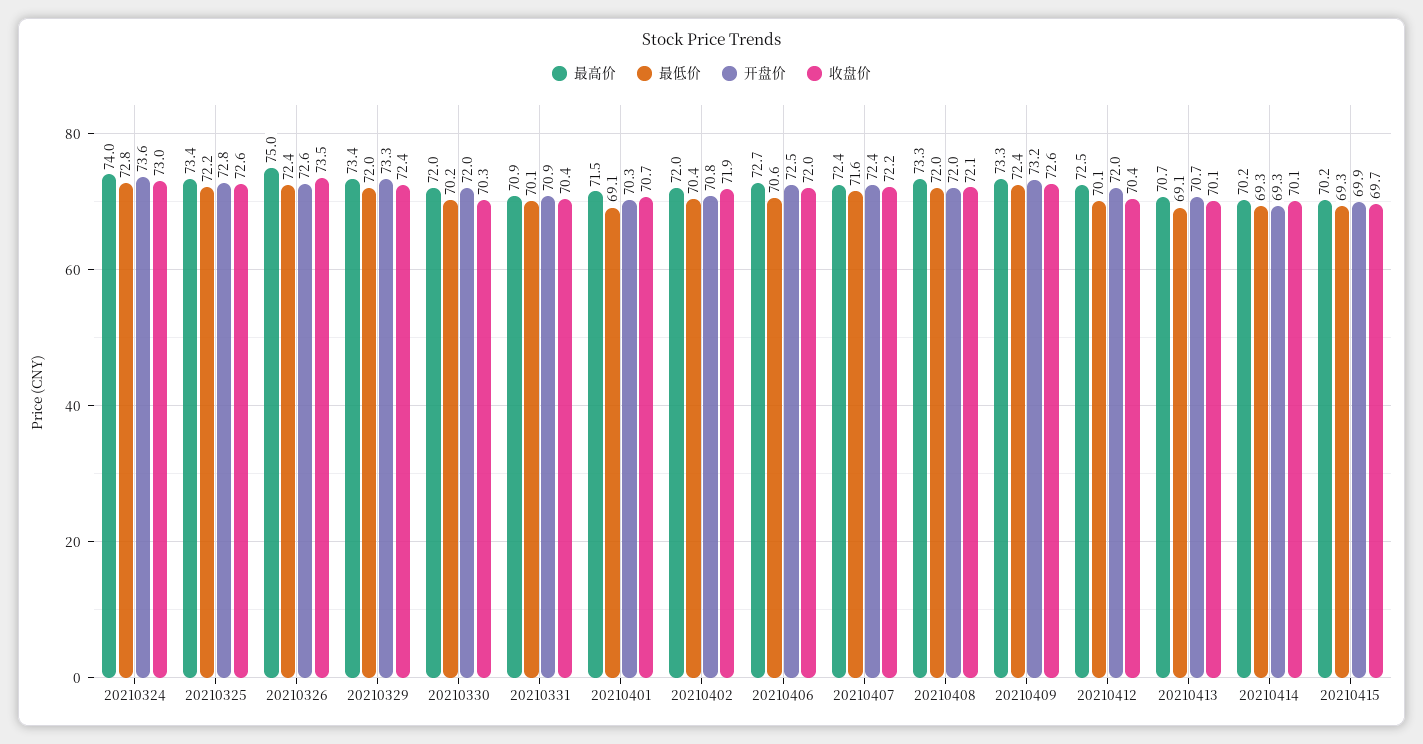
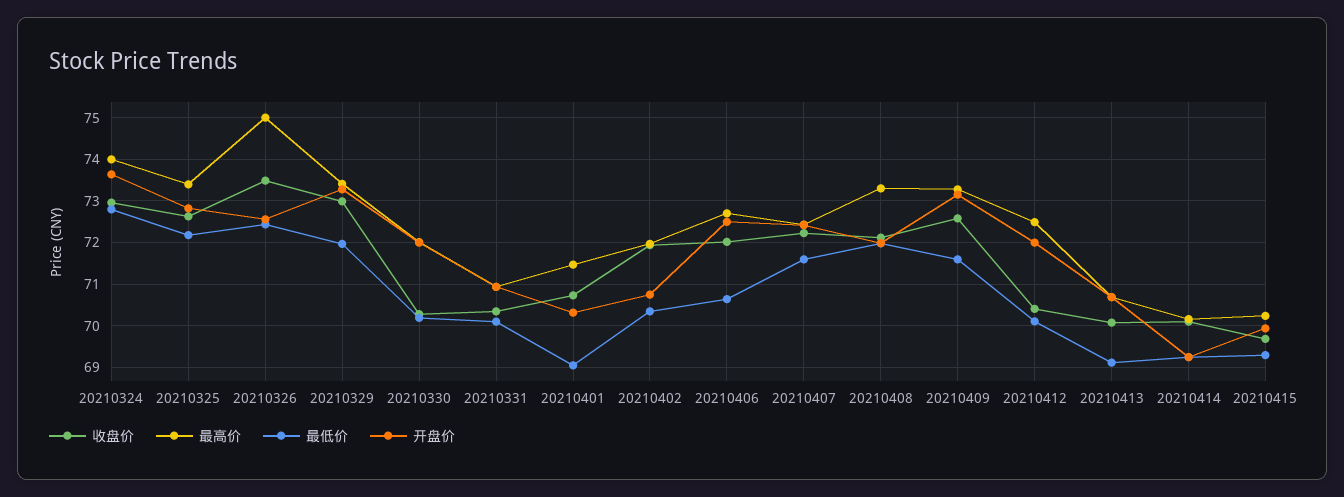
  {
    "最高价": {
      "20210324": 74,
      "20210325": 73.4,
      "20210326": 75,
      "20210329": 73.4,
      "20210330": 72,
      "20210331": 70.9,
      "20210401": 71.5,
      "20210402": 72,
      "20210406": 72.7,
      "20210407": 72.4,
      "20210408": 73.3,
      "20210409": 73.3,
      "20210412": 72.5,
      "20210413": 70.7,
      "20210414": 70.2,
      "20210415": 70.2
    },
    "最低价": {
      "20210324": 72.8,
      "20210325": 72.2,
      "20210326": 72.4,
      "20210329": 72,
      "20210330": 70.2,
      "20210331": 70.1,
      "20210401": 69.1,
      "20210402": 70.4,
      "20210406": 70.6,
      "20210407": 71.6,
      "20210408": 72,
-     "20210409": 72.4,
+     "20210409": 71.6,
      "20210412": 70.1,
      "20210413": 69.1,
      "20210414": 69.3,
      "20210415": 69.3
    },
    "开盘价": {
      "20210324": 73.6,
      "20210325": 72.8,
      "20210326": 72.6,
      "20210329": 73.3,
      "20210330": 72,
      "20210331": 70.9,
      "20210401": 70.3,
      "20210402": 70.8,
      "20210406": 72.5,
      "20210407": 72.4,
      "20210408": 72,
      "20210409": 73.2,
      "20210412": 72,
      "20210413": 70.7,
      "20210414": 69.3,
      "20210415": 69.9
    },
    "收盘价": {
      "20210324": 73,
      "20210325": 72.6,
      "20210326": 73.5,
-     "20210329": 72.4,
+     "20210329": 73,
      "20210330": 70.3,
      "20210331": 70.4,
      "20210401": 70.7,
      "20210402": 71.9,
      "20210406": 72,
      "20210407": 72.2,
      "20210408": 72.1,
      "20210409": 72.6,
      "20210412": 70.4,
      "20210413": 70.1,
      "20210414": 70.1,
      "20210415": 69.7
    }
  }

